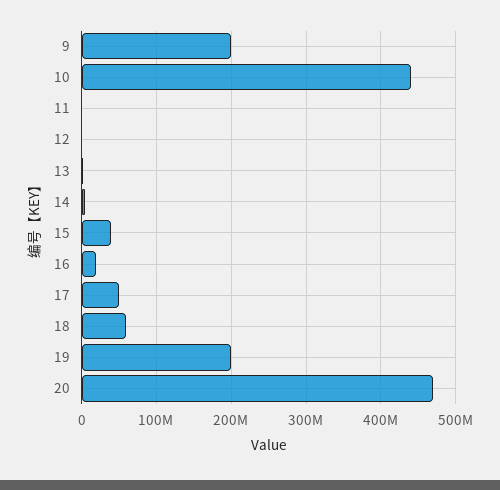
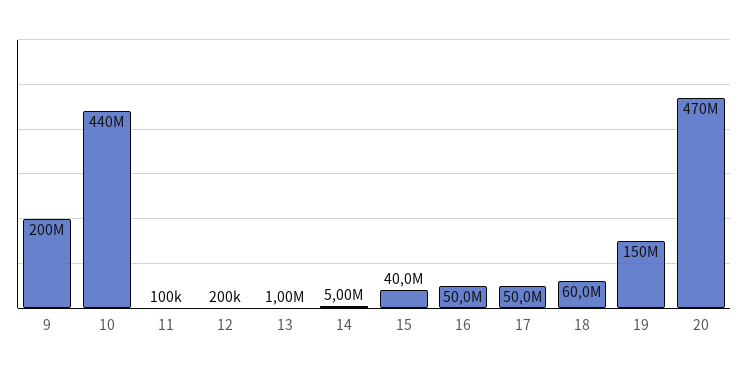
  {
    "9": 200000000,
    "10": 440000000,
    "11": 100000,
    "12": 200000,
    "13": 1000000,
    "14": 5000000,
    "15": 40000000,
-   "16": 20000000,
+   "16": 50000000,
    "17": 50000000,
    "18": 60000000,
-   "19": 200000000,
+   "19": 150000000,
    "20": 470000000
  }

